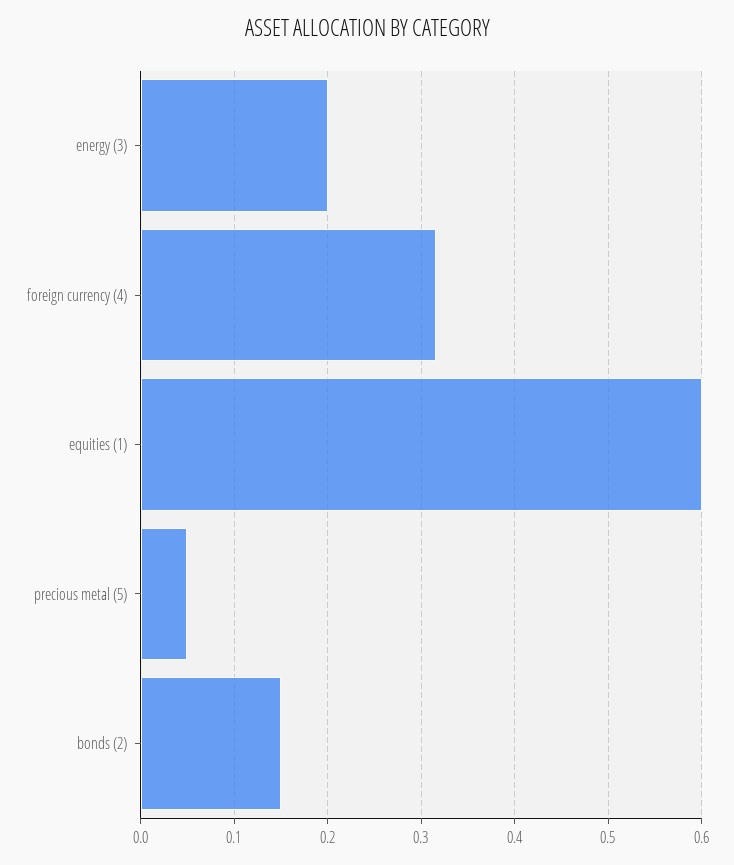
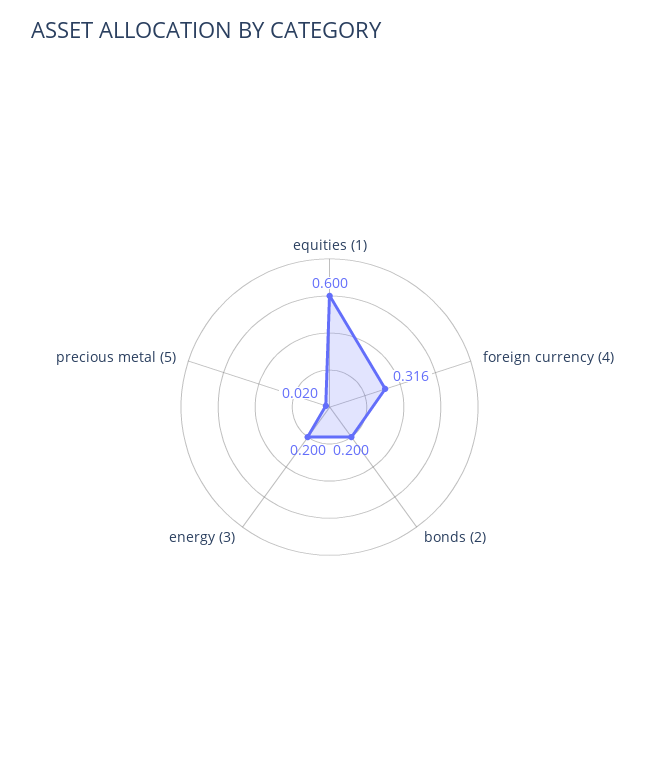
  {
    "energy (3)": 0.2,
    "foreign currency (4)": 0.316,
    "equities (1)": 0.6,
-   "precious metal (5)": 0.05,
+   "precious metal (5)": 0.02,
-   "bonds (2)": 0.15
+   "bonds (2)": 0.2
  }

